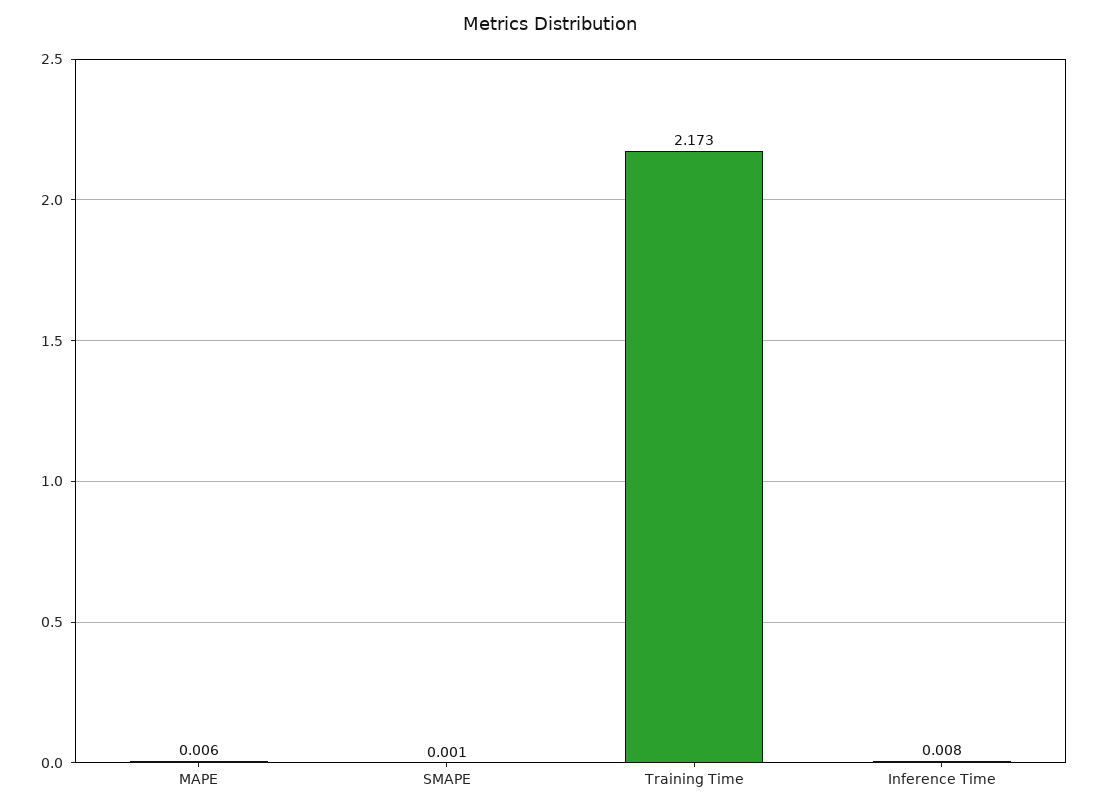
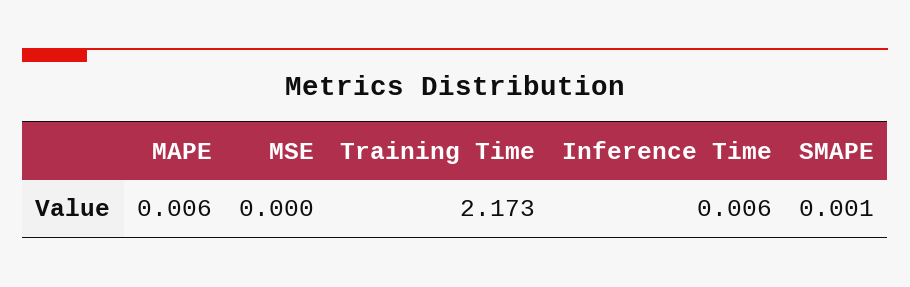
  {
    "MAPE": 0.006,
    "SMAPE": 0.001,
    "Training Time": 2.173,
-   "Inference Time": 0.008
+   "Inference Time": 0.006,
+   "MSE": 0
  }

